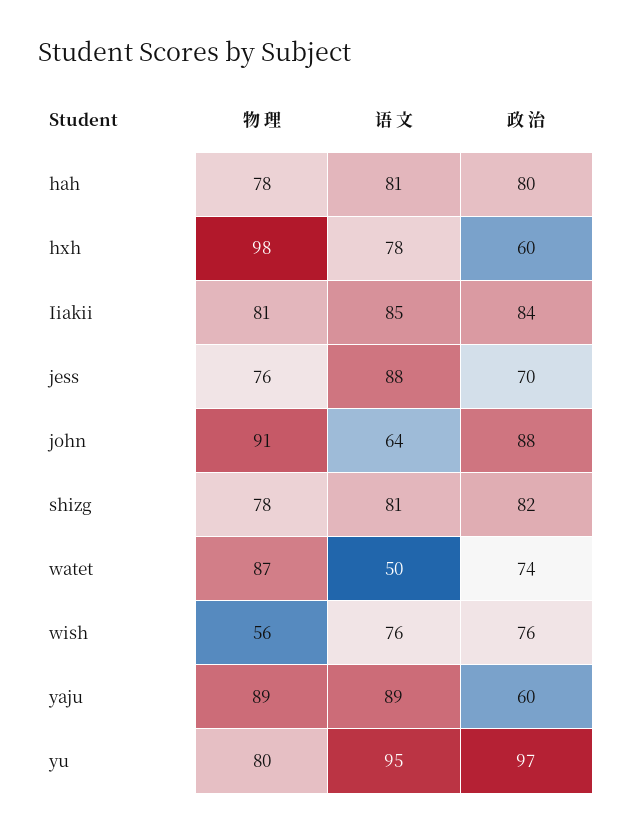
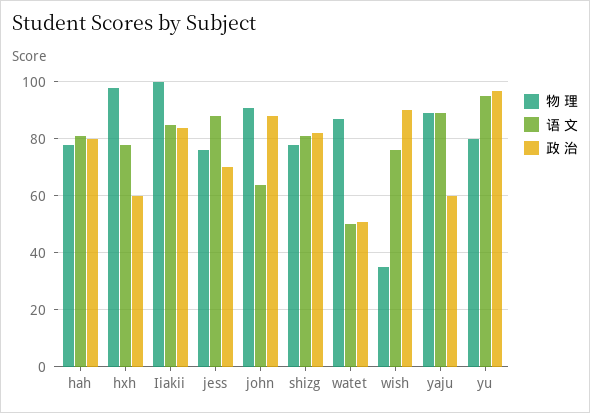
  {
    "物 理": {
      "hah": 78,
      "hxh": 98,
-     "Iiakii": 81,
+     "Iiakii": 100,
      "jess": 76,
      "john": 91,
      "shizg": 78,
      "watet": 87,
-     "wish": 56,
+     "wish": 35,
      "yaju": 89,
      "yu": 80
    },
    "语 文": {
      "hah": 81,
      "hxh": 78,
      "Iiakii": 85,
      "jess": 88,
      "john": 64,
      "shizg": 81,
      "watet": 50,
      "wish": 76,
      "yaju": 89,
      "yu": 95
    },
    "政 治": {
      "hah": 80,
      "hxh": 60,
      "Iiakii": 84,
      "jess": 70,
      "john": 88,
      "shizg": 82,
-     "watet": 74,
+     "watet": 50,
-     "wish": 76,
+     "wish": 90,
      "yaju": 60,
      "yu": 97
    }
  }

